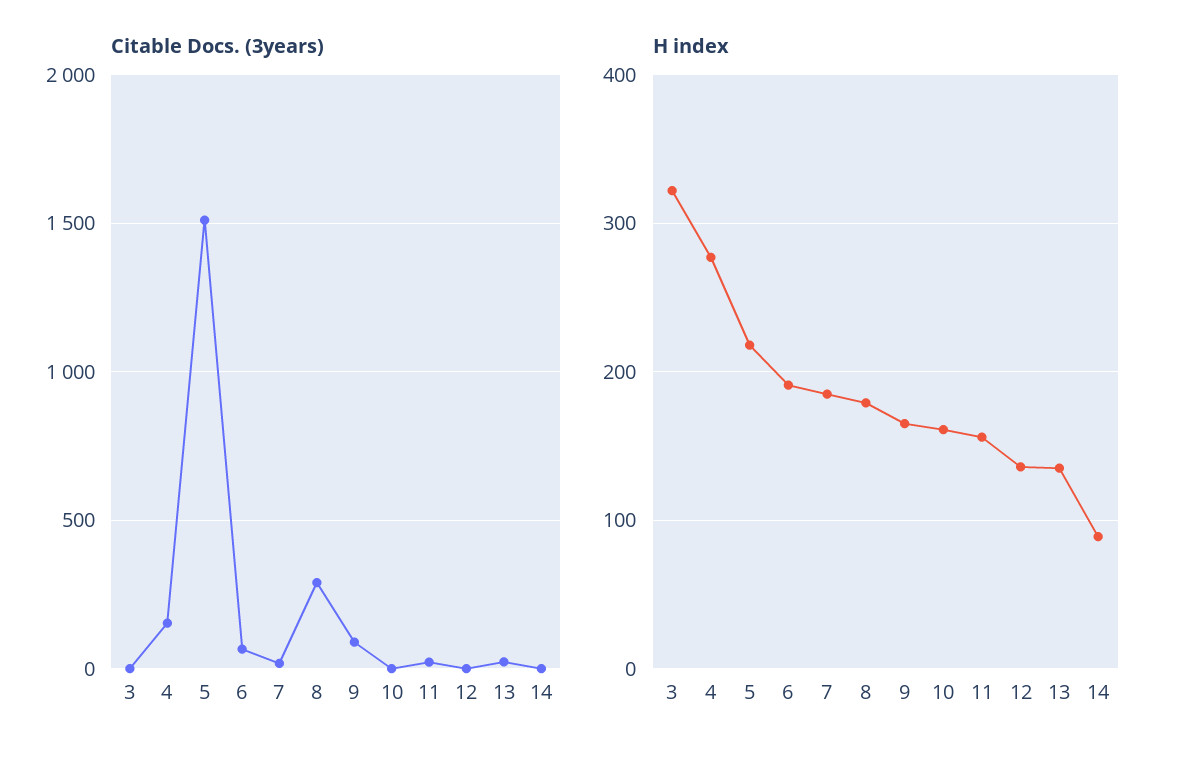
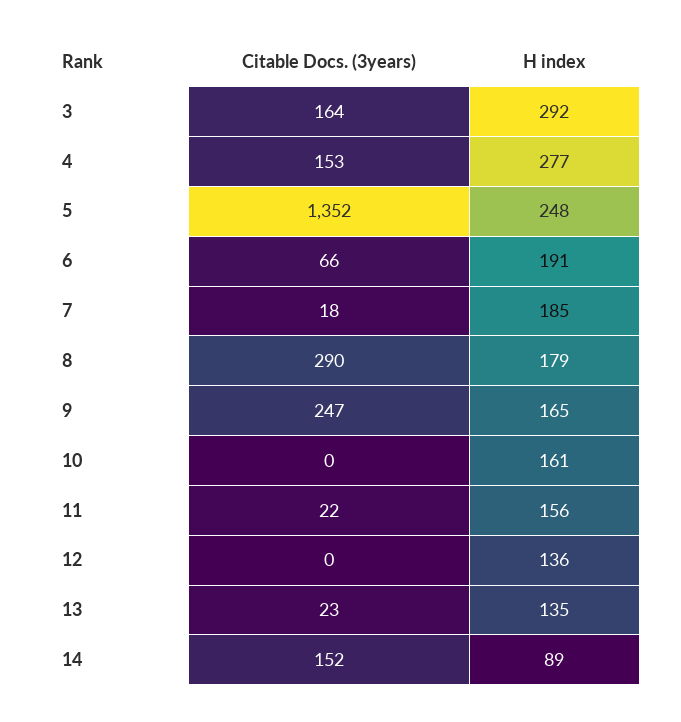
  {
    "Citable Docs. (3years)": {
-     "3": 0,
+     "3": 164,
      "4": 153,
-     "5": 1500,
+     "5": 1352,
      "6": 66,
      "7": 18,
      "8": 290,
-     "9": 100,
+     "9": 247,
      "10": 0,
      "11": 22,
      "12": 0,
      "13": 23,
-     "14": 0
+     "14": 152
    },
    "H index": {
-     "3": 320,
+     "3": 292,
      "4": 277,
-     "5": 220,
+     "5": 248,
      "6": 191,
      "7": 185,
      "8": 179,
      "9": 165,
      "10": 161,
      "11": 156,
      "12": 136,
      "13": 135,
      "14": 89
    }
  }

